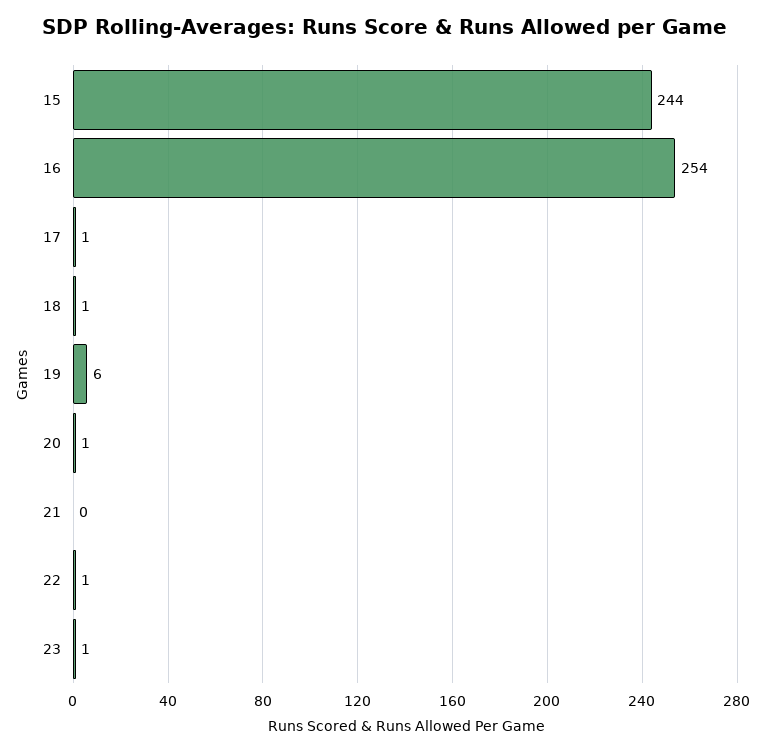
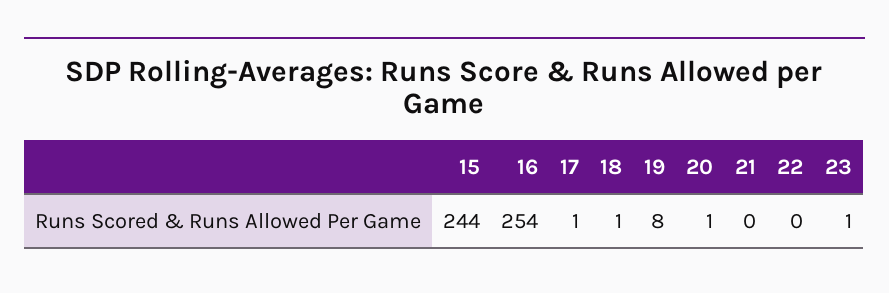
  {
    "15": 244,
    "16": 254,
    "17": 1,
    "18": 1,
-   "19": 6,
+   "19": 8,
    "20": 1,
    "21": 0,
-   "22": 1,
+   "22": 0,
    "23": 1
  }

